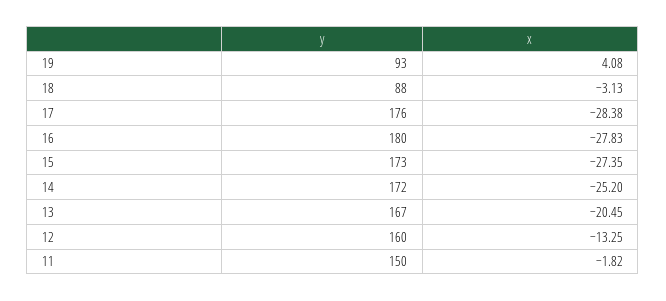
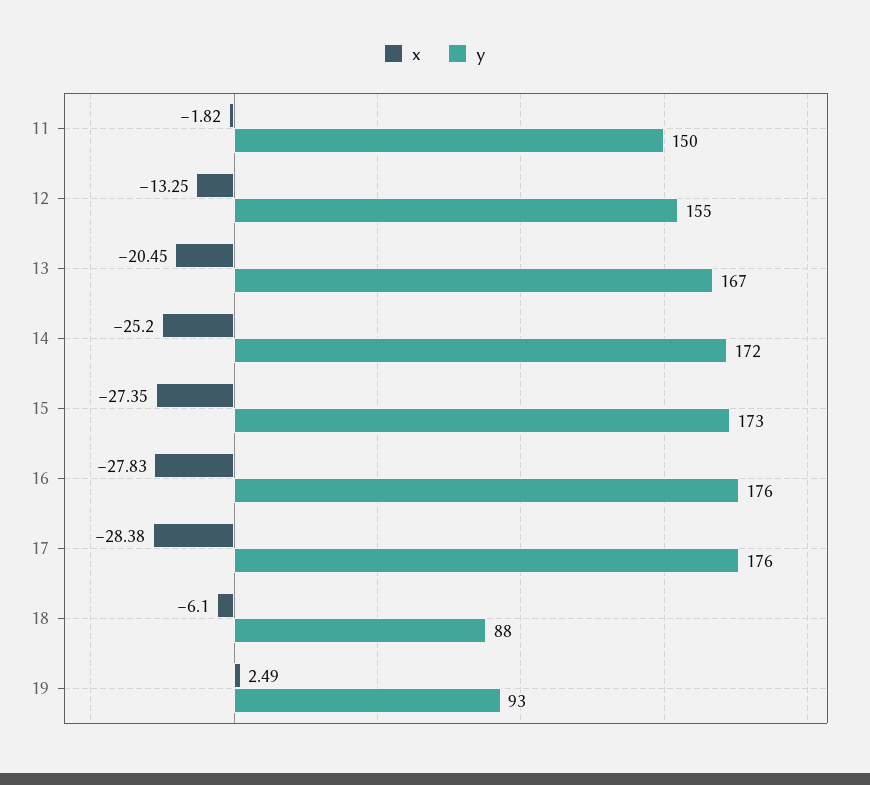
  {
    "y": {
      "19": 93,
      "18": 88,
      "17": 176,
-     "16": 180,
+     "16": 176,
      "15": 173,
      "14": 172,
      "13": 167,
-     "12": 160,
+     "12": 155,
      "11": 150
    },
    "x": {
-     "19": 4.08,
+     "19": 2.49,
-     "18": -3.13,
+     "18": -6.1,
      "17": -28.38,
      "16": -27.83,
      "15": -27.35,
      "14": -25.2,
      "13": -20.45,
      "12": -13.25,
      "11": -1.82
    }
  }

